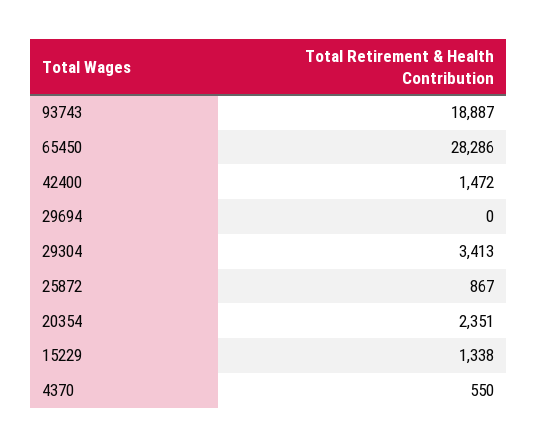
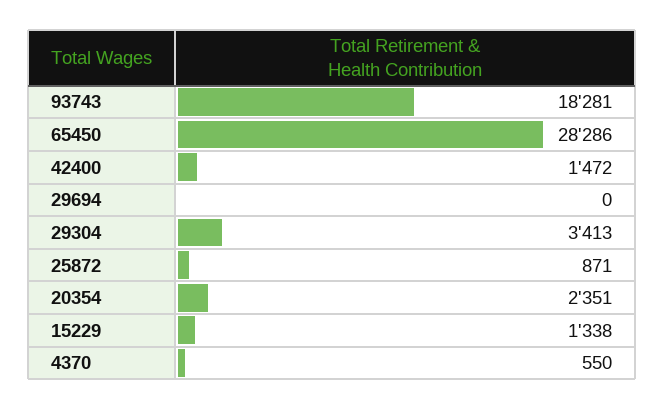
  {
-   "93743": 18887,
+   "93743": 18281,
    "65450": 28286,
    "42400": 1472,
    "29694": 0,
    "29304": 3413,
-   "25872": 867,
+   "25872": 871,
    "20354": 2351,
    "15229": 1338,
    "4370": 550
  }

